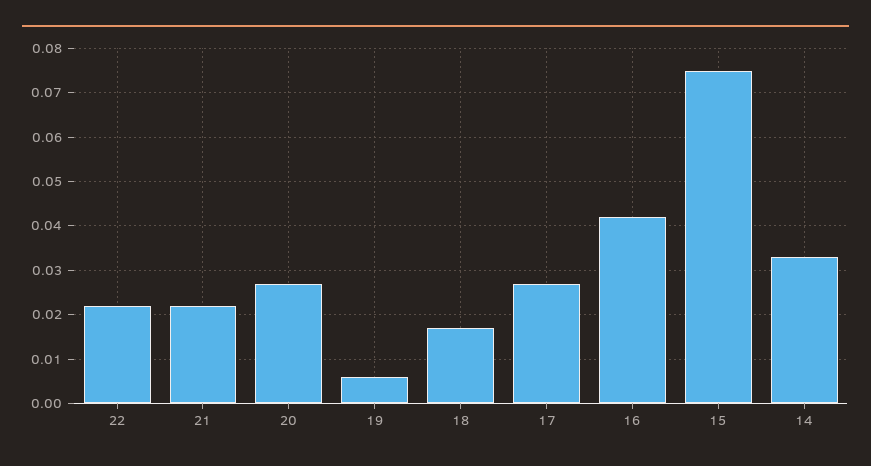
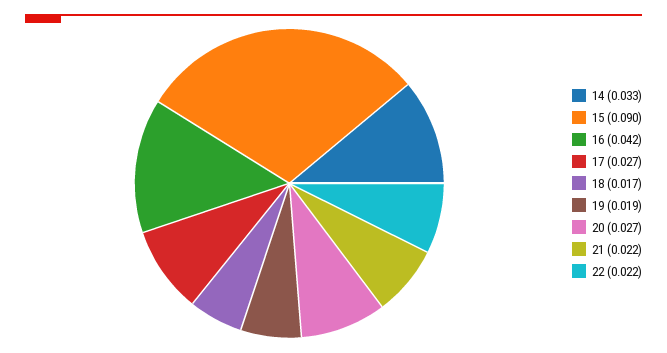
  {
    "22": 0.022,
    "21": 0.022,
    "20": 0.027,
-   "19": 0.005,
+   "19": 0.019,
    "18": 0.017,
    "17": 0.027,
    "16": 0.042,
-   "15": 0.075,
+   "15": 0.09,
    "14": 0.033
  }

